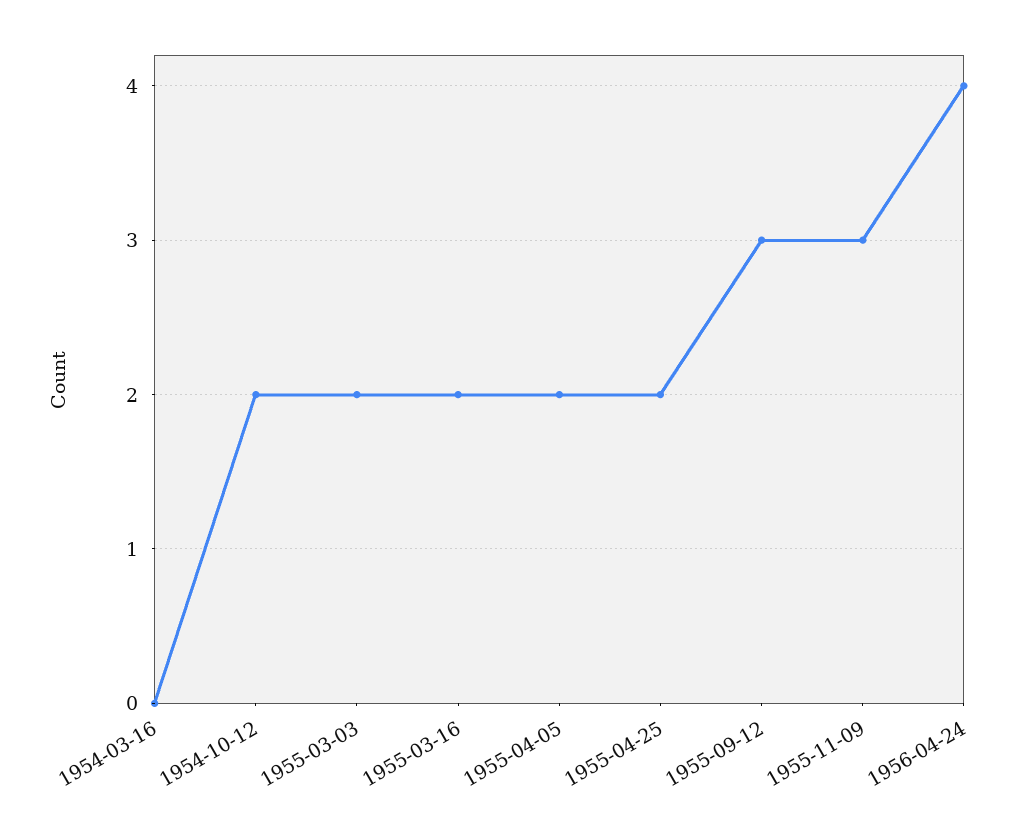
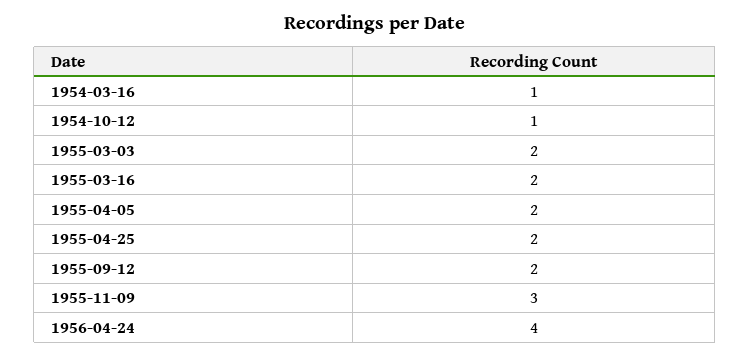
  {
-   "1954-03-16": 0,
+   "1954-03-16": 1,
-   "1954-10-12": 2,
+   "1954-10-12": 1,
    "1955-03-03": 2,
    "1955-03-16": 2,
    "1955-04-05": 2,
    "1955-04-25": 2,
-   "1955-09-12": 3,
+   "1955-09-12": 2,
    "1955-11-09": 3,
    "1956-04-24": 4
  }

